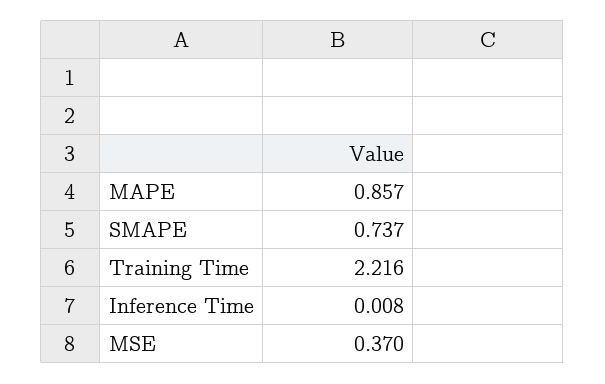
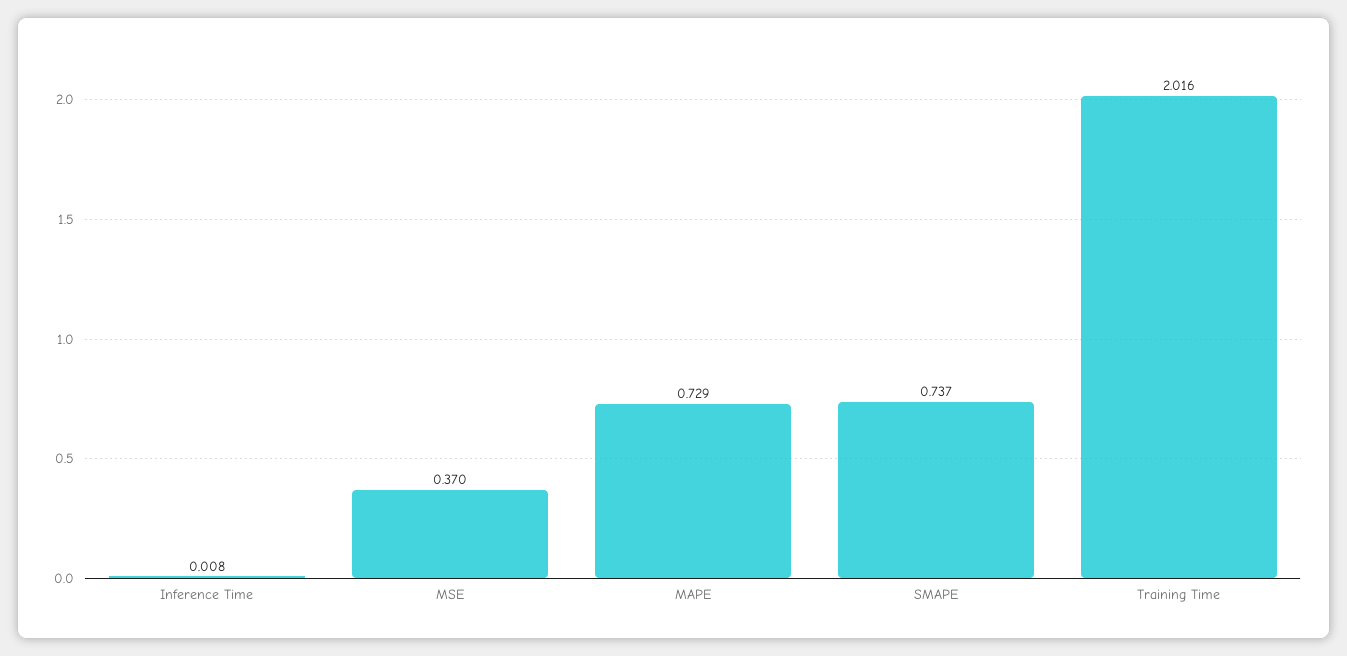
  {
-   "MAPE": 0.857,
+   "MAPE": 0.729,
    "SMAPE": 0.737,
-   "Training Time": 2.216,
+   "Training Time": 2.016,
    "Inference Time": 0.008,
    "MSE": 0.37
  }

